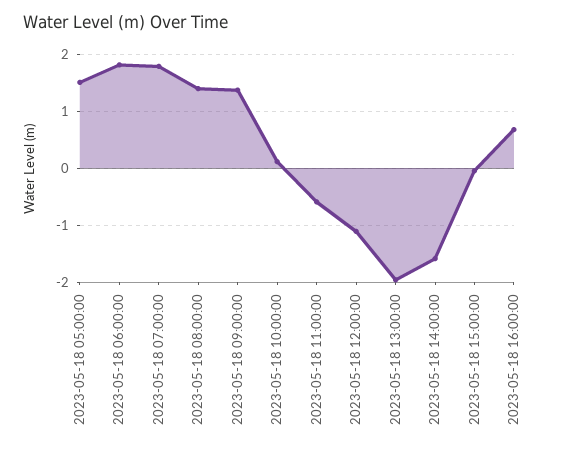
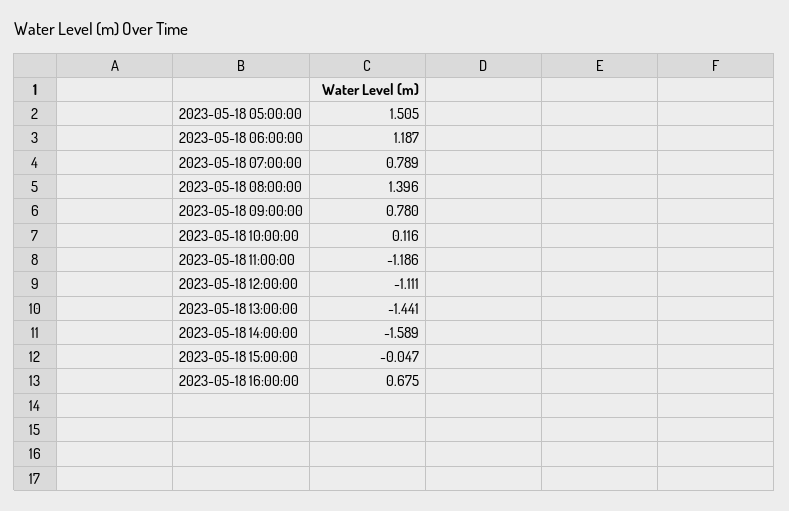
  {
    "2023-05-18 05:00:00": 1.505,
-   "2023-05-18 06:00:00": 1.8,
+   "2023-05-18 06:00:00": 1.187,
-   "2023-05-18 07:00:00": 1.8,
+   "2023-05-18 07:00:00": 0.789,
    "2023-05-18 08:00:00": 1.396,
-   "2023-05-18 09:00:00": 1.4,
+   "2023-05-18 09:00:00": 0.78,
    "2023-05-18 10:00:00": 0.116,
-   "2023-05-18 11:00:00": -0.6,
+   "2023-05-18 11:00:00": -1.186,
    "2023-05-18 12:00:00": -1.111,
-   "2023-05-18 13:00:00": -2,
+   "2023-05-18 13:00:00": -1.441,
    "2023-05-18 14:00:00": -1.589,
    "2023-05-18 15:00:00": -0.047,
    "2023-05-18 16:00:00": 0.675
  }

